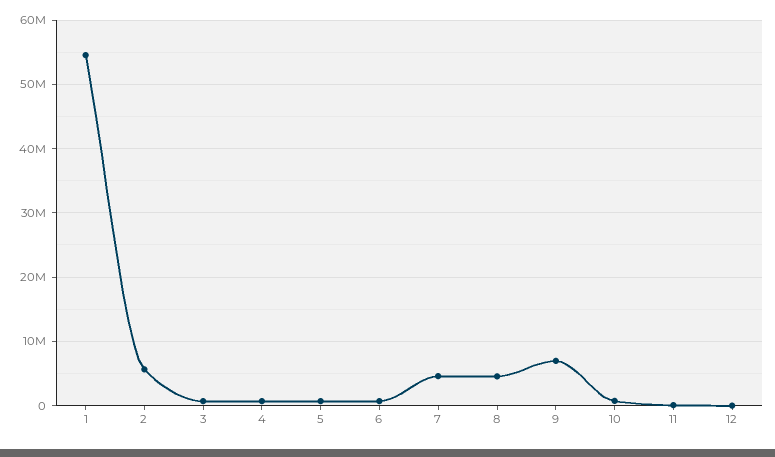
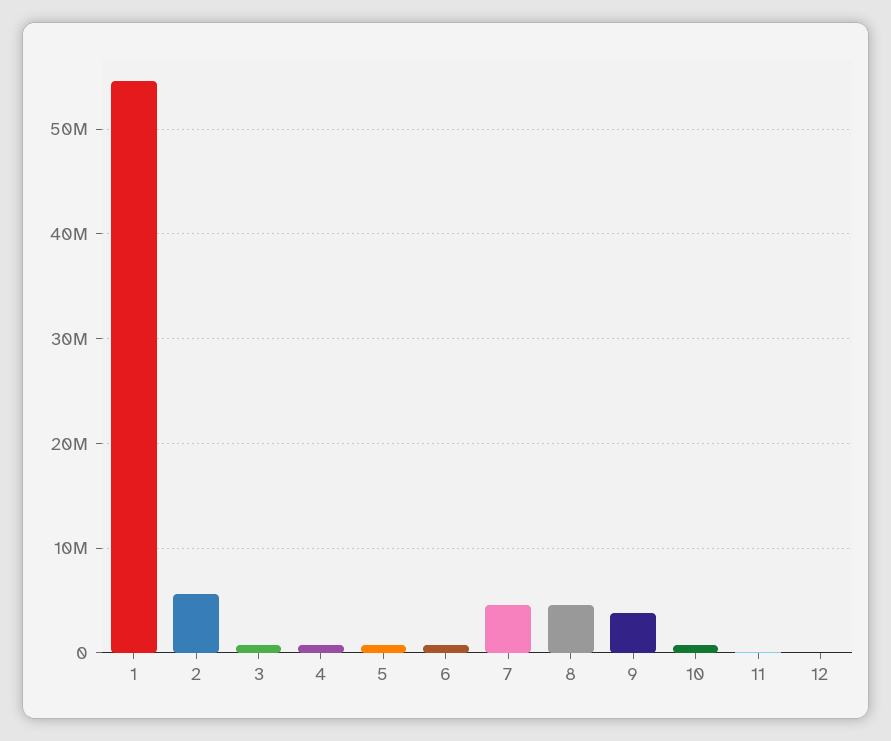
  {
    "1": 55000000,
    "2": 6000000,
    "3": 1000000,
    "4": 1000000,
    "5": 1000000,
    "6": 1000000,
    "7": 5000000,
    "8": 5000000,
-   "9": 7000000,
+   "9": 4000000,
    "10": 1000000,
    "11": 0,
    "12": 0
  }

